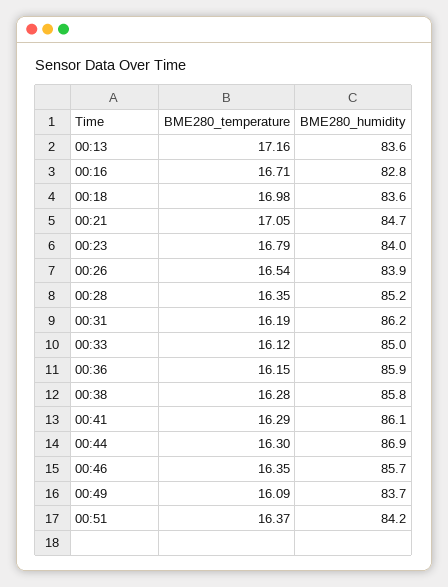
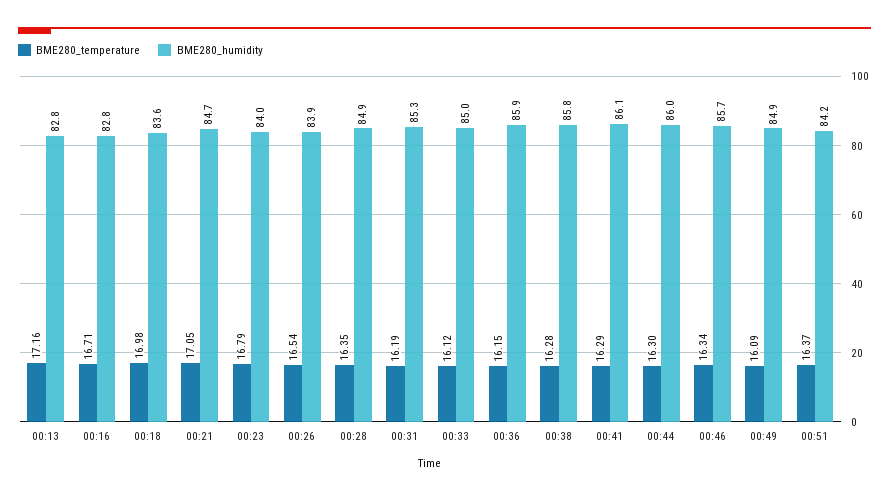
  {
    "BME280_temperature": {
      "00:13": 17.16,
      "00:16": 16.71,
      "00:18": 16.98,
      "00:21": 17.05,
      "00:23": 16.79,
      "00:26": 16.54,
      "00:28": 16.35,
      "00:31": 16.19,
      "00:33": 16.12,
      "00:36": 16.15,
      "00:38": 16.28,
      "00:41": 16.29,
      "00:44": 16.3,
-     "00:46": 16.35,
+     "00:46": 16.34,
      "00:49": 16.09,
      "00:51": 16.37
    },
    "BME280_humidity": {
-     "00:13": 83.6,
+     "00:13": 82.8,
      "00:16": 82.8,
      "00:18": 83.6,
      "00:21": 84.7,
      "00:23": 84,
      "00:26": 83.9,
-     "00:28": 85.2,
+     "00:28": 84.9,
-     "00:31": 86.2,
+     "00:31": 85.3,
      "00:33": 85,
      "00:36": 85.9,
      "00:38": 85.8,
      "00:41": 86.1,
-     "00:44": 86.9,
+     "00:44": 86,
      "00:46": 85.7,
-     "00:49": 83.7,
+     "00:49": 84.9,
      "00:51": 84.2
    }
  }

